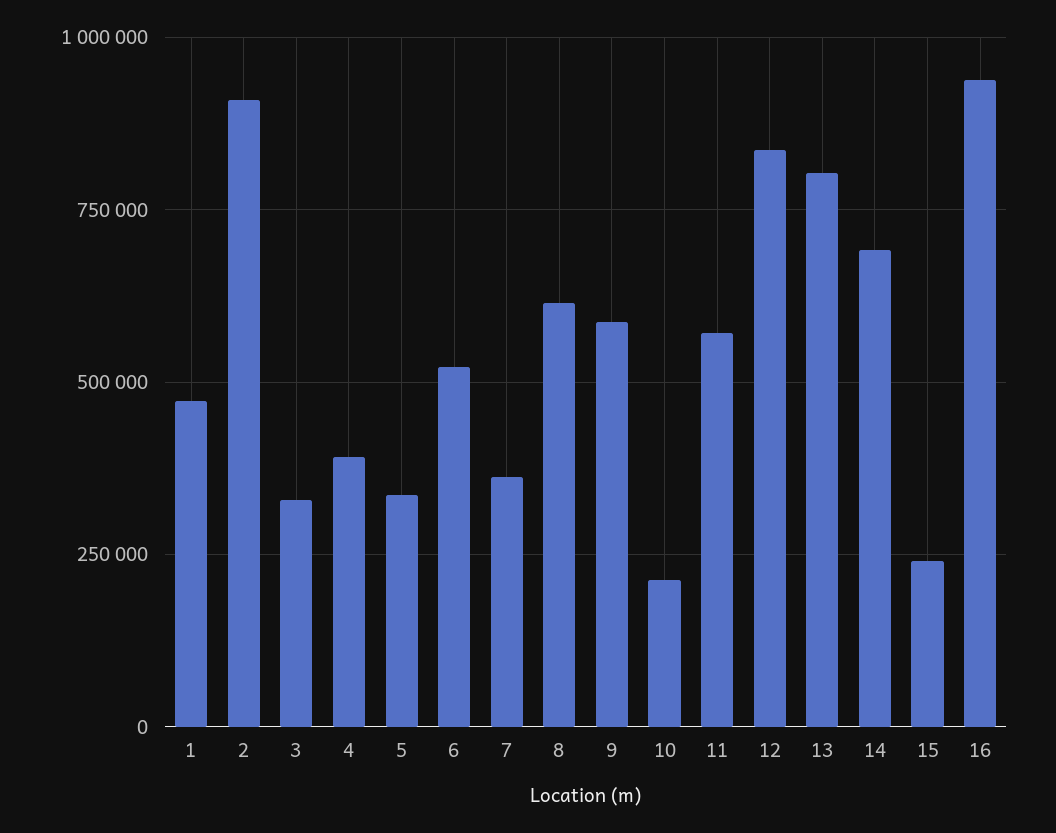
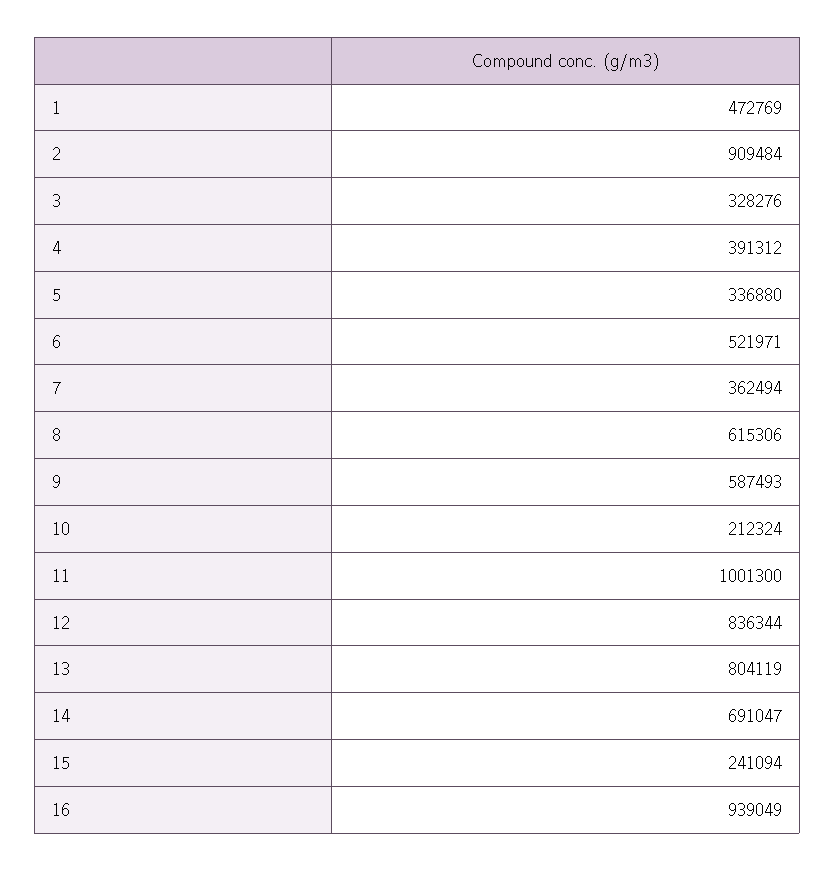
  {
    "1": 472769,
    "2": 909484,
    "3": 328276,
    "4": 391312,
    "5": 336880,
    "6": 521971,
    "7": 362494,
    "8": 615306,
    "9": 587493,
    "10": 212324,
-   "11": 575000,
+   "11": 1001300,
    "12": 836344,
    "13": 804119,
    "14": 691047,
    "15": 241094,
    "16": 939049
  }

